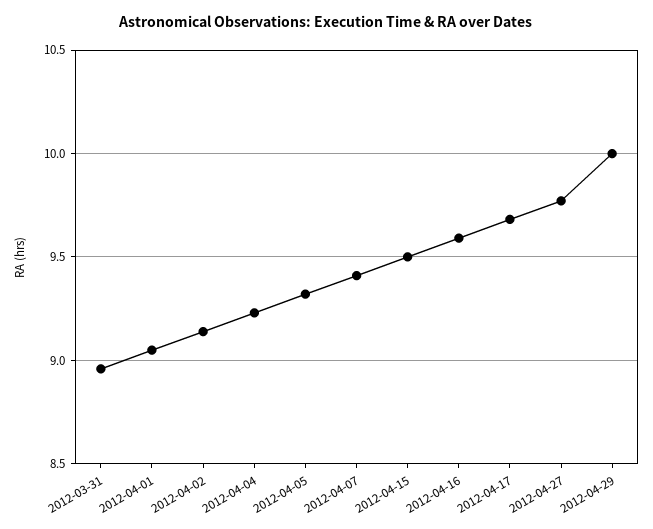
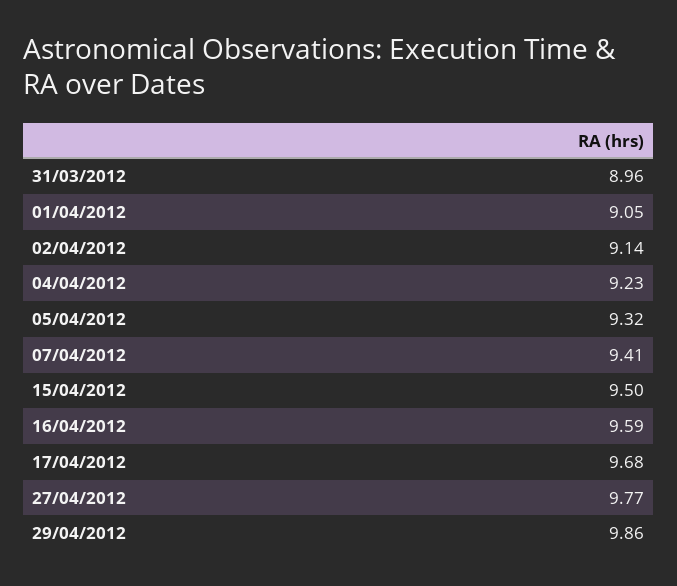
  {
    "2012-03-31": 8.96,
    "2012-04-01": 9.05,
    "2012-04-02": 9.14,
    "2012-04-04": 9.23,
    "2012-04-05": 9.32,
    "2012-04-07": 9.41,
    "2012-04-15": 9.5,
    "2012-04-16": 9.59,
    "2012-04-17": 9.68,
    "2012-04-27": 9.77,
-   "2012-04-29": 10
+   "2012-04-29": 9.86
  }

